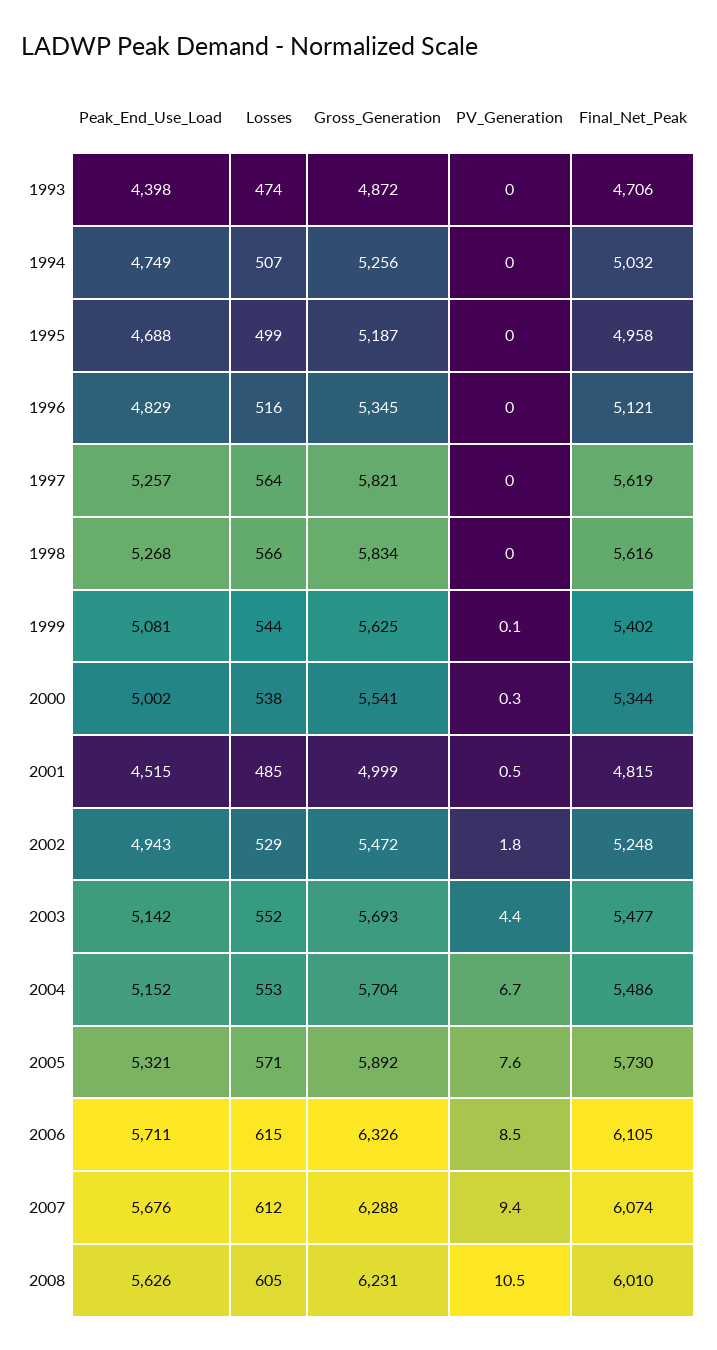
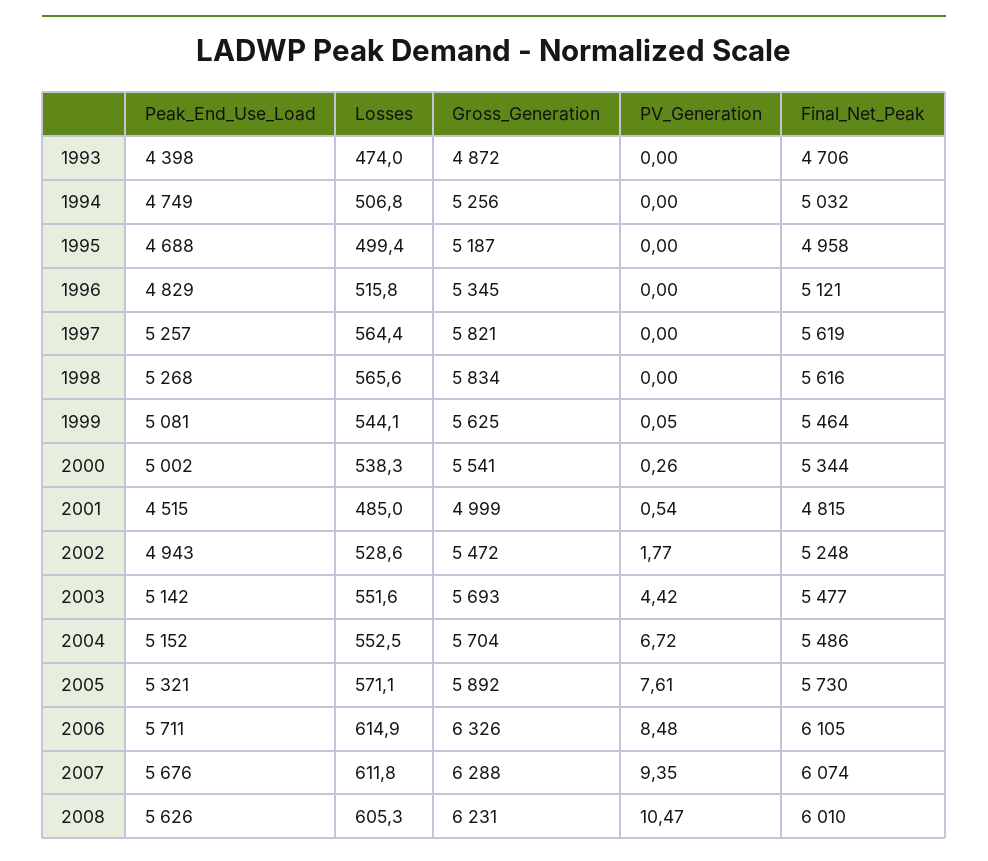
  {
    "Peak_End_Use_Load": {
      "1993": 4398,
      "1994": 4749,
      "1995": 4688,
      "1996": 4829,
      "1997": 5257,
      "1998": 5268,
      "1999": 5081,
      "2000": 5002,
      "2001": 4515,
      "2002": 4943,
      "2003": 5142,
      "2004": 5152,
      "2005": 5321,
      "2006": 5711,
      "2007": 5676,
      "2008": 5626
    },
    "Losses": {
      "1993": 474,
      "1994": 506.8,
      "1995": 499.4,
      "1996": 515.8,
      "1997": 564.4,
      "1998": 565.6,
      "1999": 544.1,
      "2000": 538.3,
      "2001": 485,
      "2002": 528.6,
      "2003": 551.6,
      "2004": 552.5,
      "2005": 571.1,
      "2006": 614.9,
      "2007": 611.8,
      "2008": 605.3
    },
    "Gross_Generation": {
      "1993": 4872,
      "1994": 5256,
      "1995": 5187,
      "1996": 5345,
      "1997": 5821,
      "1998": 5834,
      "1999": 5625,
      "2000": 5541,
      "2001": 4999,
      "2002": 5472,
      "2003": 5693,
      "2004": 5704,
      "2005": 5892,
      "2006": 6326,
      "2007": 6288,
      "2008": 6231
    },
    "PV_Generation": {
      "1993": 0,
      "1994": 0,
      "1995": 0,
      "1996": 0,
      "1997": 0,
      "1998": 0,
      "1999": 0.05,
      "2000": 0.26,
      "2001": 0.54,
      "2002": 1.77,
      "2003": 4.42,
      "2004": 6.72,
      "2005": 7.61,
      "2006": 8.48,
      "2007": 9.35,
      "2008": 10.47
    },
    "Final_Net_Peak": {
      "1993": 4706,
      "1994": 5032,
      "1995": 4958,
      "1996": 5121,
      "1997": 5619,
      "1998": 5616,
-     "1999": 5402,
+     "1999": 5464,
      "2000": 5344,
      "2001": 4815,
      "2002": 5248,
      "2003": 5477,
      "2004": 5486,
      "2005": 5730,
      "2006": 6105,
      "2007": 6074,
      "2008": 6010
    }
  }

